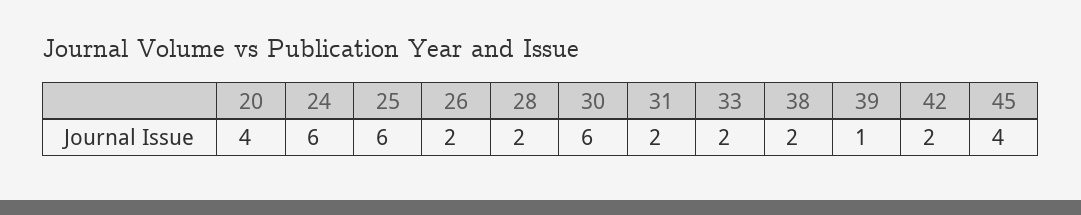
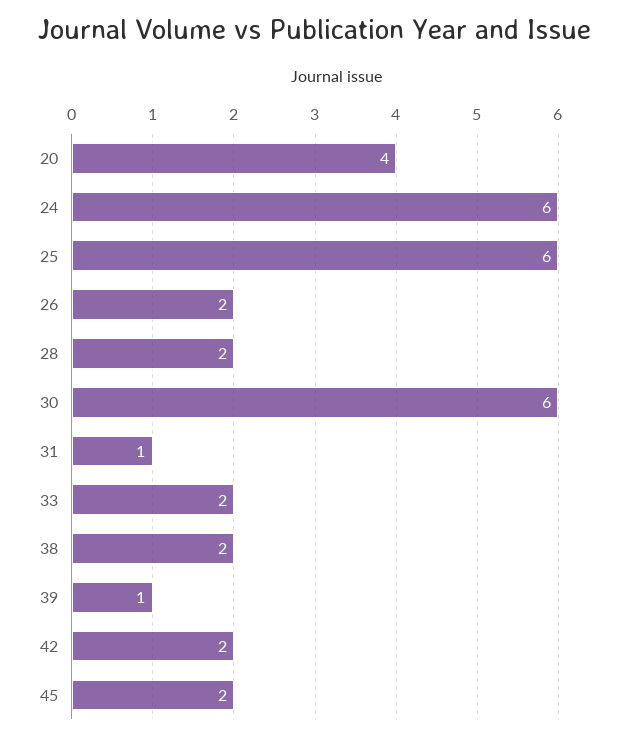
  {
    "20": 4,
    "24": 6,
    "25": 6,
    "26": 2,
    "28": 2,
    "30": 6,
-   "31": 2,
+   "31": 1,
    "33": 2,
    "38": 2,
    "39": 1,
    "42": 2,
-   "45": 4
+   "45": 2
  }

